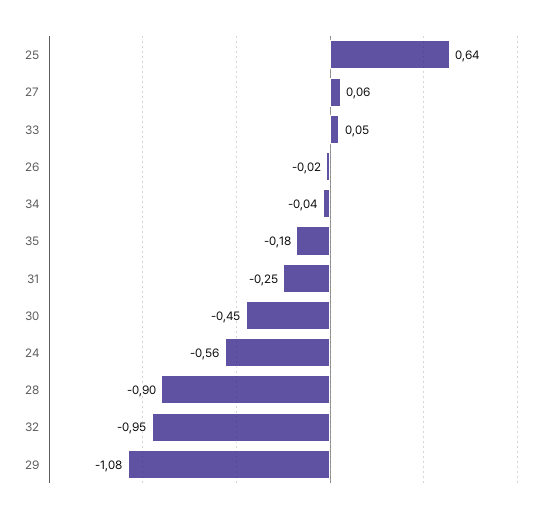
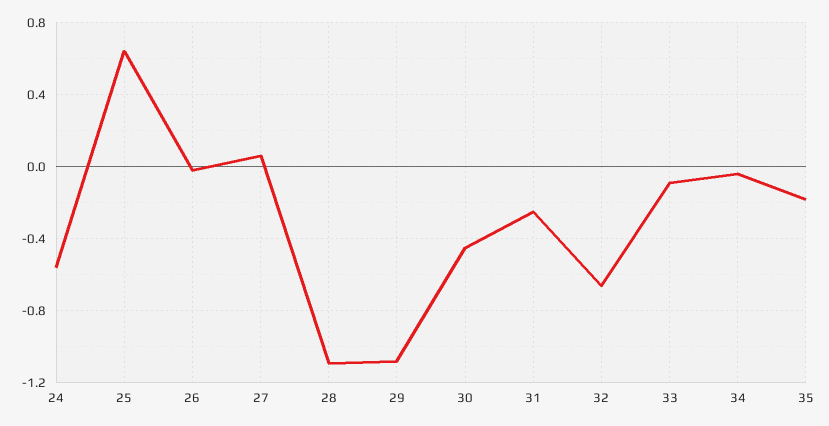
  {
    "25": 0.64,
    "27": 0.06,
-   "33": 0.05,
+   "33": -0.1,
    "26": -0.02,
    "34": -0.04,
    "35": -0.18,
    "31": -0.25,
    "30": -0.45,
    "24": -0.56,
-   "28": -0.9,
+   "28": -1.1,
-   "32": -0.95,
+   "32": -0.65,
    "29": -1.08
  }

